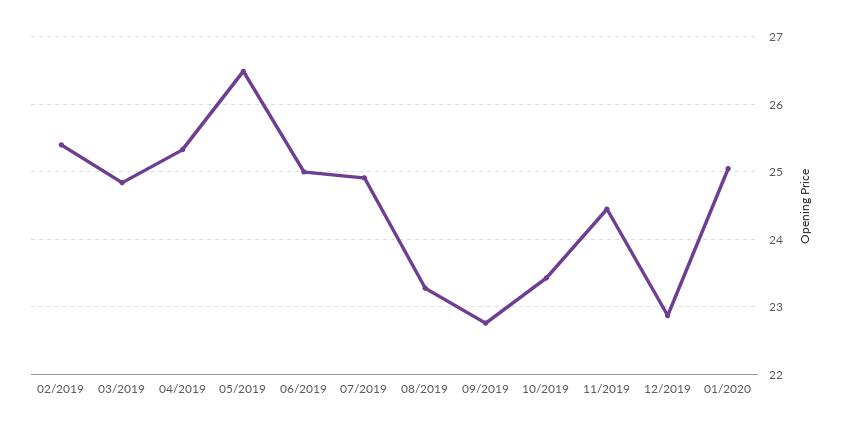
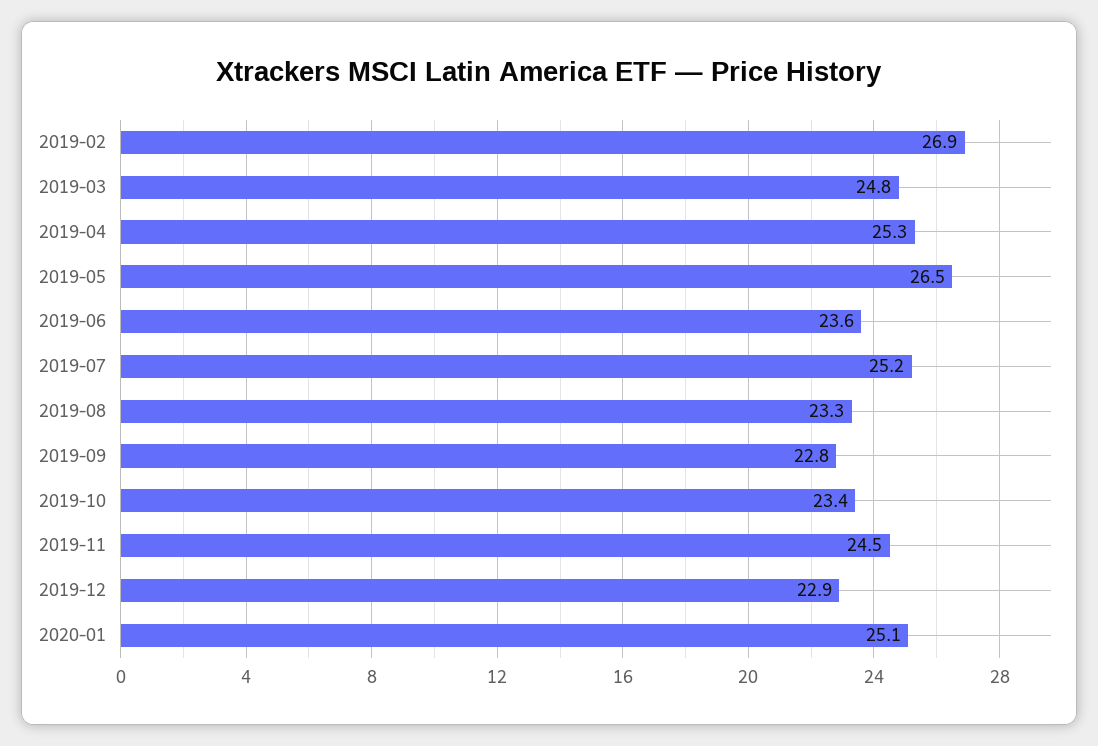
  {
-   "02/2019": 25.4,
+   "02/2019": 26.9,
    "03/2019": 24.8,
    "04/2019": 25.3,
    "05/2019": 26.5,
-   "06/2019": 25,
+   "06/2019": 23.6,
-   "07/2019": 24.9,
+   "07/2019": 25.2,
    "08/2019": 23.3,
    "09/2019": 22.8,
    "10/2019": 23.4,
    "11/2019": 24.5,
    "12/2019": 22.9,
    "01/2020": 25.1
  }

